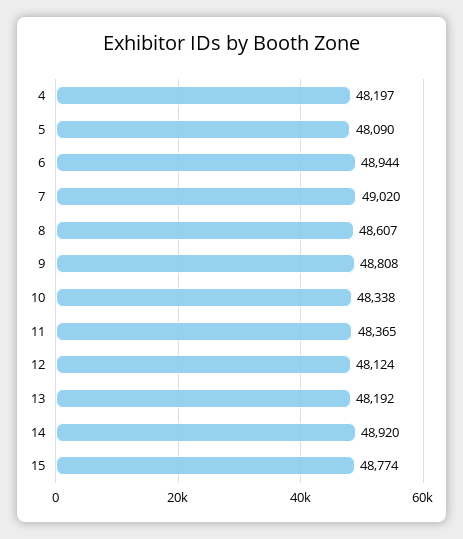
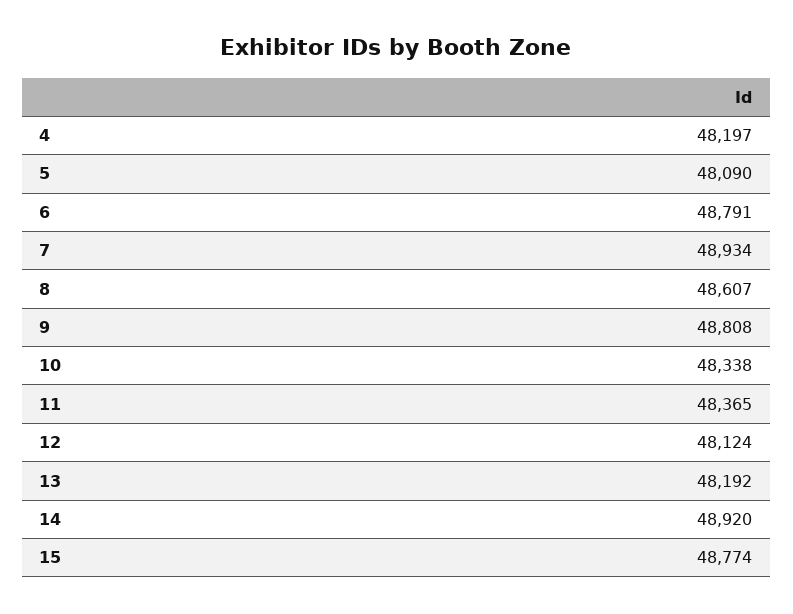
  {
    "4": 48197,
    "5": 48090,
-   "6": 48944,
+   "6": 48791,
-   "7": 49020,
+   "7": 48934,
    "8": 48607,
    "9": 48808,
    "10": 48338,
    "11": 48365,
    "12": 48124,
    "13": 48192,
    "14": 48920,
    "15": 48774
  }

